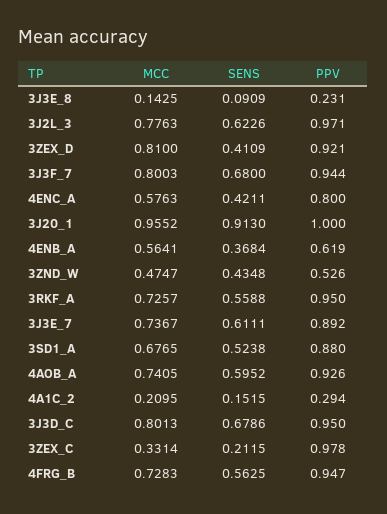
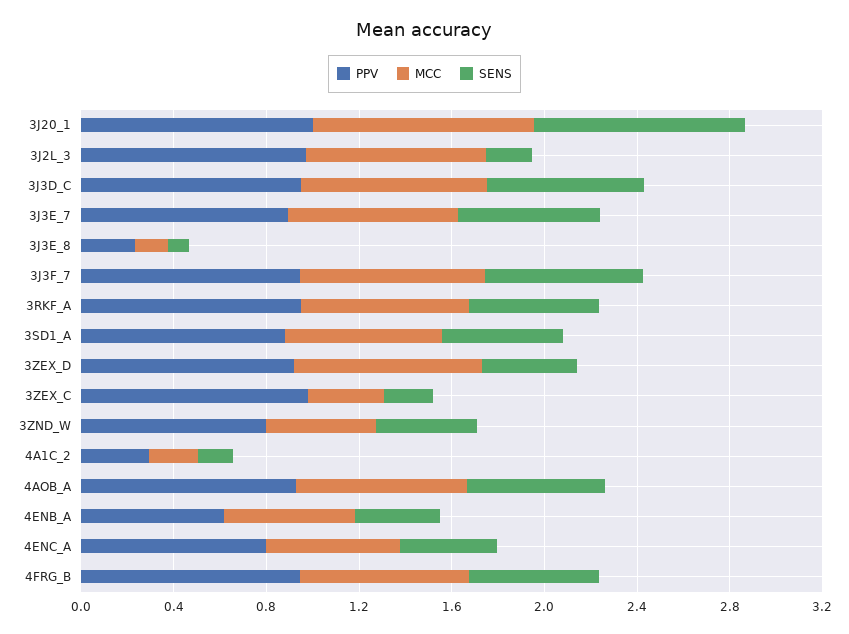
  {
    "MCC": {
      "3J3E_8": 0.1425,
      "3J2L_3": 0.7763,
      "3ZEX_D": 0.81,
      "3J3F_7": 0.8003,
      "4ENC_A": 0.5763,
      "3J20_1": 0.9552,
      "4ENB_A": 0.5641,
      "3ZND_W": 0.4747,
      "3RKF_A": 0.7257,
      "3J3E_7": 0.7367,
      "3SD1_A": 0.6765,
      "4AOB_A": 0.7405,
      "4A1C_2": 0.2095,
      "3J3D_C": 0.8013,
      "3ZEX_C": 0.3314,
      "4FRG_B": 0.7283
    },
    "SENS": {
      "3J3E_8": 0.0909,
-     "3J2L_3": 0.6226,
+     "3J2L_3": 0.2,
      "3ZEX_D": 0.4109,
      "3J3F_7": 0.68,
      "4ENC_A": 0.4211,
      "3J20_1": 0.913,
      "4ENB_A": 0.3684,
      "3ZND_W": 0.4348,
      "3RKF_A": 0.5588,
      "3J3E_7": 0.6111,
      "3SD1_A": 0.5238,
      "4AOB_A": 0.5952,
      "4A1C_2": 0.1515,
      "3J3D_C": 0.6786,
      "3ZEX_C": 0.2115,
      "4FRG_B": 0.5625
    },
    "PPV": {
      "3J3E_8": 0.231,
      "3J2L_3": 0.971,
      "3ZEX_D": 0.921,
      "3J3F_7": 0.944,
      "4ENC_A": 0.8,
      "3J20_1": 1,
      "4ENB_A": 0.619,
-     "3ZND_W": 0.526,
+     "3ZND_W": 0.8,
      "3RKF_A": 0.95,
      "3J3E_7": 0.892,
      "3SD1_A": 0.88,
      "4AOB_A": 0.926,
      "4A1C_2": 0.294,
      "3J3D_C": 0.95,
      "3ZEX_C": 0.978,
      "4FRG_B": 0.947
    }
  }

